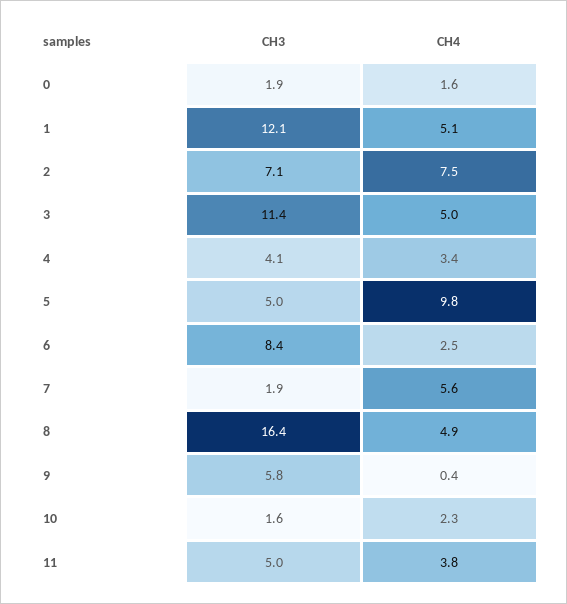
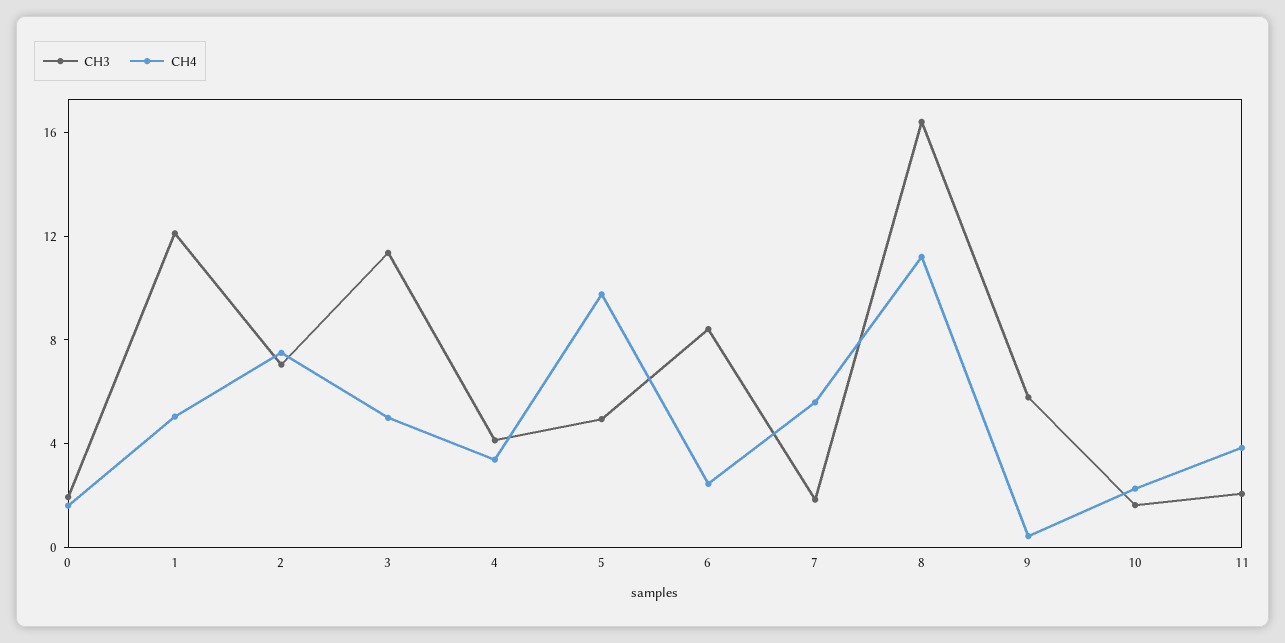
  {
    "CH3": {
      "0": 1.9,
      "1": 12.1,
      "2": 7.1,
      "3": 11.4,
      "4": 4.1,
      "5": 5,
      "6": 8.4,
      "7": 1.9,
      "8": 16.4,
      "9": 5.8,
      "10": 1.6,
-     "11": 5
+     "11": 2
    },
    "CH4": {
      "0": 1.6,
      "1": 5.1,
      "2": 7.5,
      "3": 5,
      "4": 3.4,
      "5": 9.8,
      "6": 2.5,
      "7": 5.6,
-     "8": 4.9,
+     "8": 11,
      "9": 0.4,
      "10": 2.3,
      "11": 3.8
    }
  }

